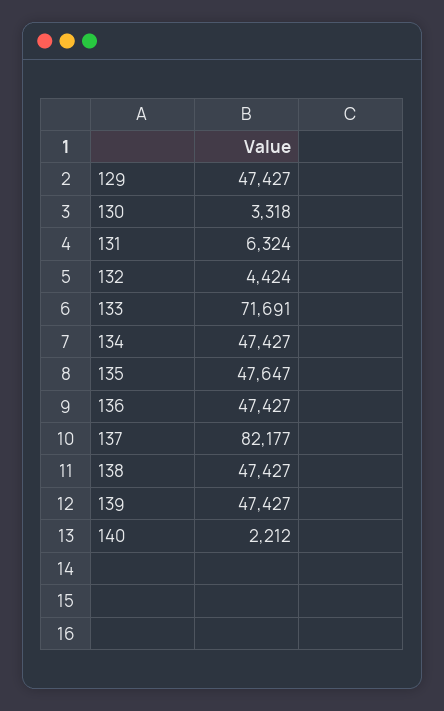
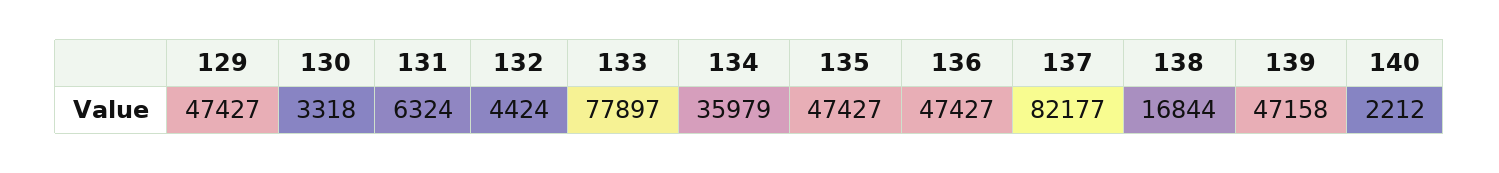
  {
    "129": 47427,
    "130": 3318,
    "131": 6324,
    "132": 4424,
-   "133": 71691,
+   "133": 77897,
-   "134": 47427,
+   "134": 35979,
-   "135": 47647,
+   "135": 47427,
    "136": 47427,
    "137": 82177,
-   "138": 47427,
+   "138": 16844,
-   "139": 47427,
+   "139": 47158,
    "140": 2212
  }

